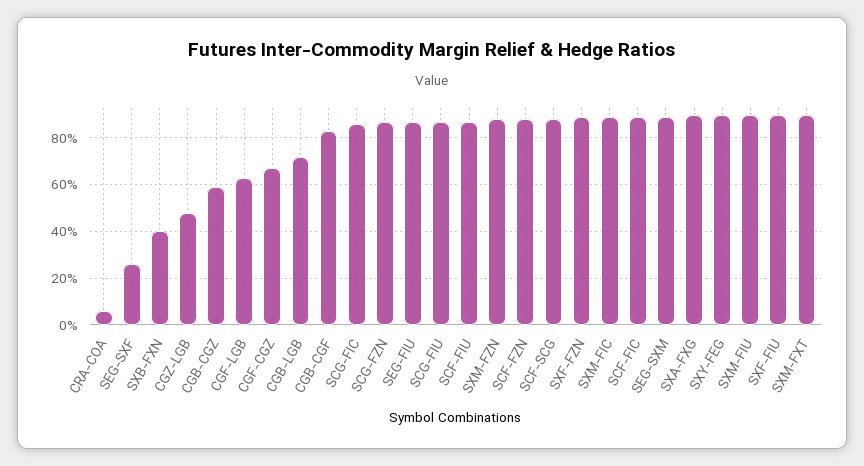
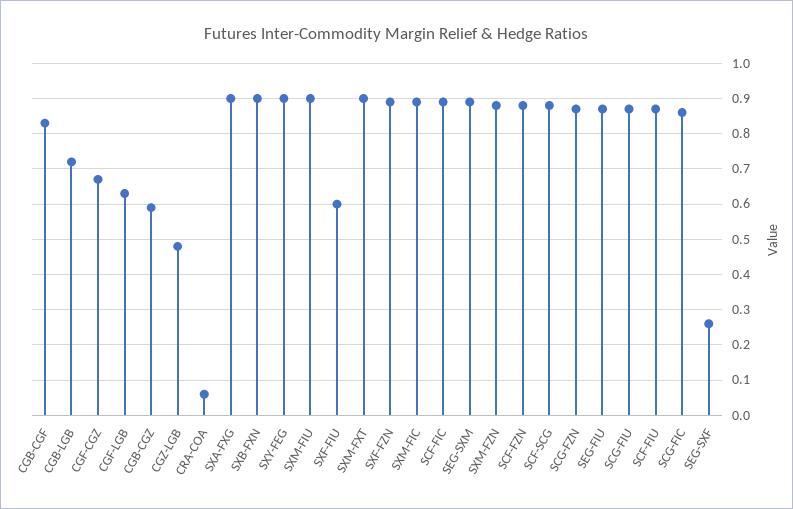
  {
    "CRA-COA": 0.05,
    "SEG-SXF": 0.25,
-   "SXB-FXN": 0.4,
+   "SXB-FXN": 0.9,
    "CGZ-LGB": 0.5,
    "CGB-CGZ": 0.6,
    "CGF-LGB": 0.65,
    "CGF-CGZ": 0.65,
    "CGB-LGB": 0.7,
    "CGB-CGF": 0.85,
    "SCG-FIC": 0.85,
    "SCG-FZN": 0.85,
    "SEG-FIU": 0.85,
    "SCG-FIU": 0.85,
    "SCF-FIU": 0.85,
    "SXM-FZN": 0.9,
    "SCF-FZN": 0.9,
    "SCF-SCG": 0.9,
    "SXF-FZN": 0.9,
    "SXM-FIC": 0.9,
    "SCF-FIC": 0.9,
    "SEG-SXM": 0.9,
    "SXA-FXG": 0.9,
    "SXY-FEG": 0.9,
    "SXM-FIU": 0.9,
-   "SXF-FIU": 0.9,
+   "SXF-FIU": 0.6,
    "SXM-FXT": 0.9
  }

